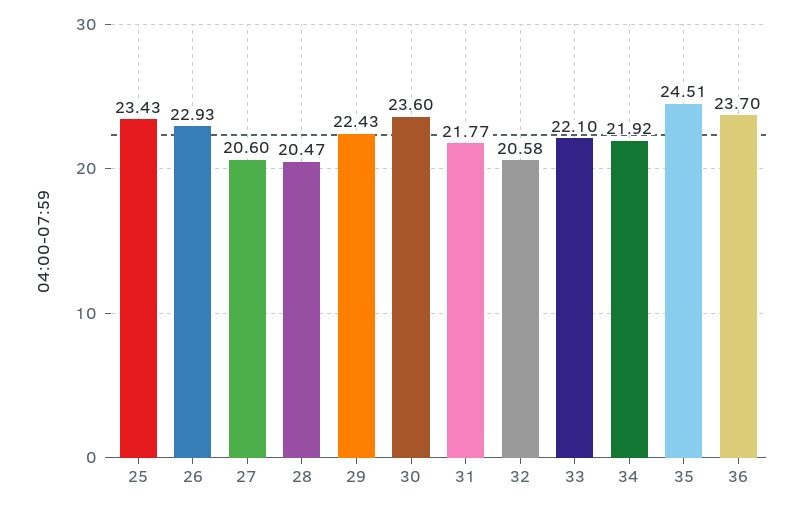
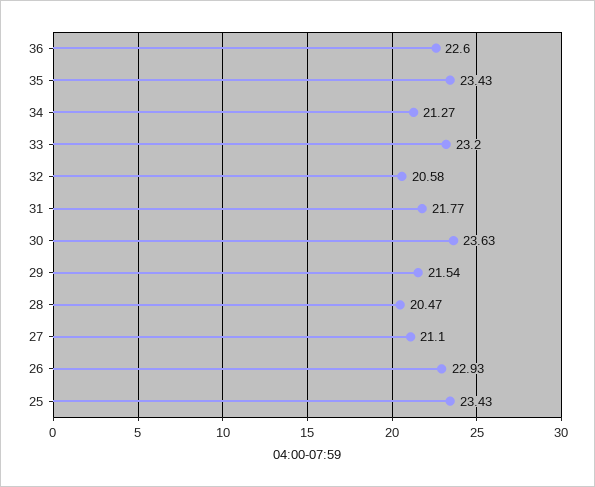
  {
    "25": 23.43,
    "26": 22.93,
-   "27": 20.6,
+   "27": 21.1,
    "28": 20.47,
-   "29": 22.43,
+   "29": 21.54,
-   "30": 23.6,
+   "30": 23.63,
    "31": 21.77,
    "32": 20.58,
-   "33": 22.1,
+   "33": 23.2,
-   "34": 21.92,
+   "34": 21.27,
-   "35": 24.51,
+   "35": 23.43,
-   "36": 23.7
+   "36": 22.6
  }

